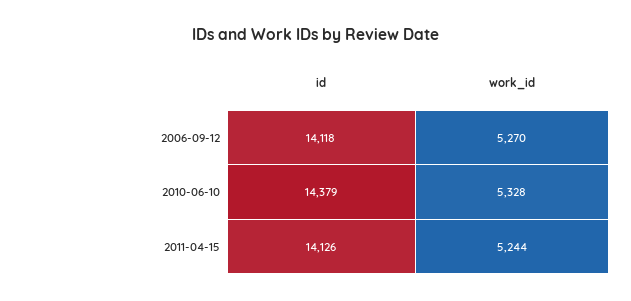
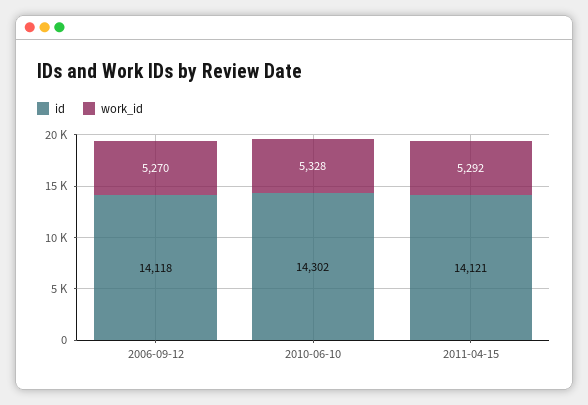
  {
    "id": {
      "2006-09-12": 14118,
-     "2010-06-10": 14379,
+     "2010-06-10": 14302,
-     "2011-04-15": 14126
+     "2011-04-15": 14121
    },
    "work_id": {
      "2006-09-12": 5270,
      "2010-06-10": 5328,
-     "2011-04-15": 5244
+     "2011-04-15": 5292
    }
  }

